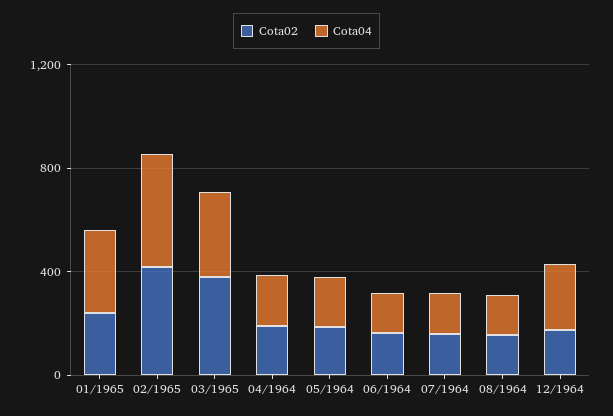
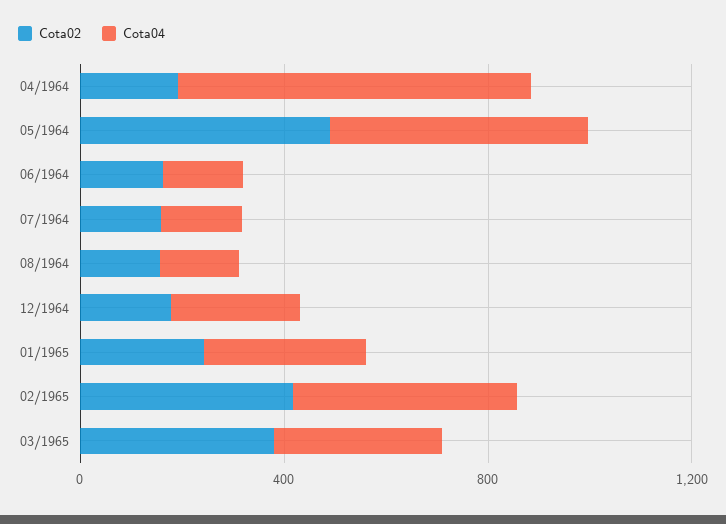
  {
    "Cota02": {
      "01/1965": 200,
      "02/1965": 400,
      "03/1965": 400,
      "04/1964": 200,
-     "05/1964": 200,
+     "05/1964": 500,
      "06/1964": 200,
      "07/1964": 200,
      "08/1964": 200,
      "12/1964": 200
    },
    "Cota04": {
      "01/1965": 300,
      "02/1965": 400,
      "03/1965": 300,
-     "04/1964": 200,
+     "04/1964": 700,
-     "05/1964": 200,
+     "05/1964": 500,
      "06/1964": 200,
      "07/1964": 200,
      "08/1964": 200,
      "12/1964": 300
    }
  }

